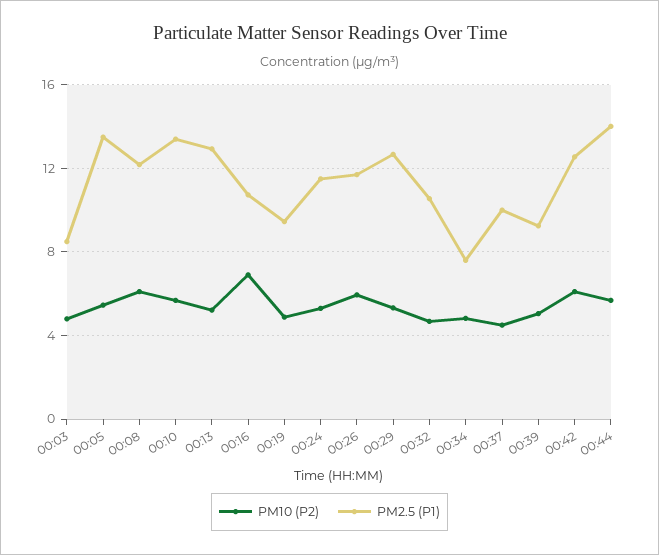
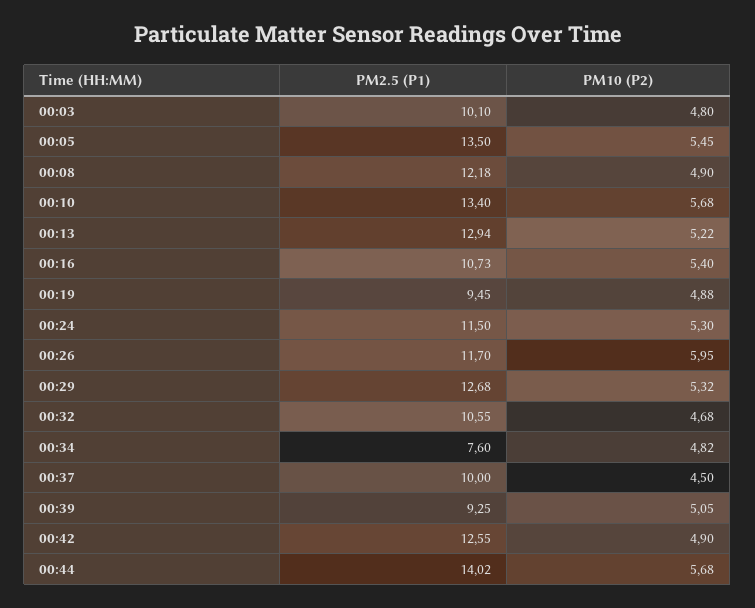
  {
    "PM10 (P2)": {
      "00:03": 4.8,
      "00:05": 5.45,
-     "00:08": 6,
+     "00:08": 4.9,
      "00:10": 5.68,
      "00:13": 5.22,
-     "00:16": 7,
+     "00:16": 5.4,
      "00:19": 4.88,
      "00:24": 5.3,
      "00:26": 5.95,
      "00:29": 5.32,
      "00:32": 4.68,
      "00:34": 4.82,
      "00:37": 4.5,
      "00:39": 5.05,
-     "00:42": 6,
+     "00:42": 4.9,
      "00:44": 5.68
    },
    "PM2.5 (P1)": {
-     "00:03": 8.5,
+     "00:03": 10.1,
      "00:05": 13.5,
      "00:08": 12.18,
      "00:10": 13.4,
      "00:13": 12.94,
      "00:16": 10.73,
      "00:19": 9.45,
      "00:24": 11.5,
      "00:26": 11.7,
      "00:29": 12.68,
      "00:32": 10.55,
      "00:34": 7.6,
      "00:37": 10,
      "00:39": 9.25,
      "00:42": 12.55,
      "00:44": 14.02
    }
  }

